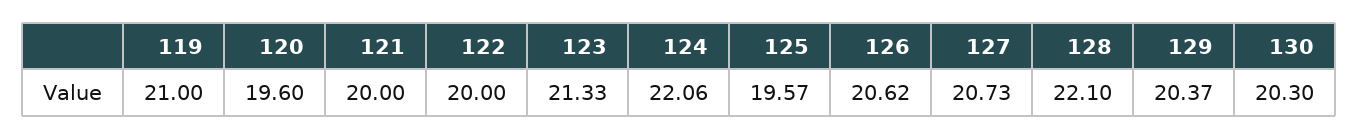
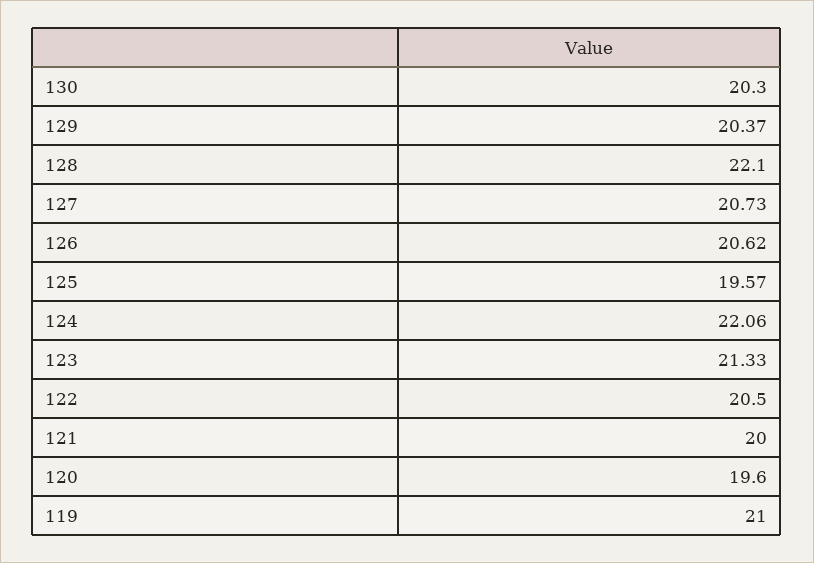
  {
    "119": 21,
    "120": 19.6,
    "121": 20,
-   "122": 20,
+   "122": 20.5,
    "123": 21.33,
    "124": 22.06,
    "125": 19.57,
    "126": 20.62,
    "127": 20.73,
    "128": 22.1,
    "129": 20.37,
    "130": 20.3
  }

